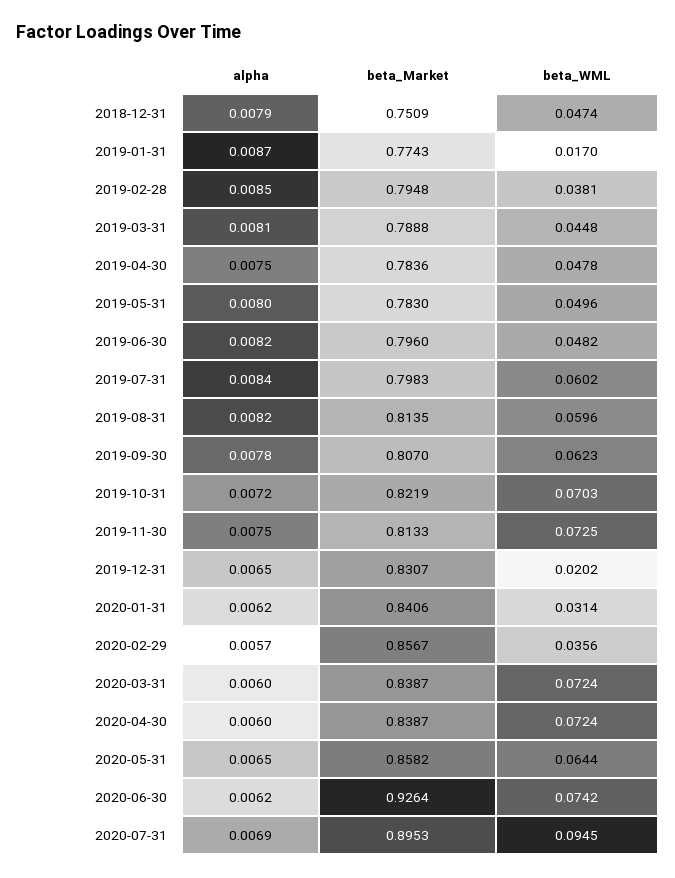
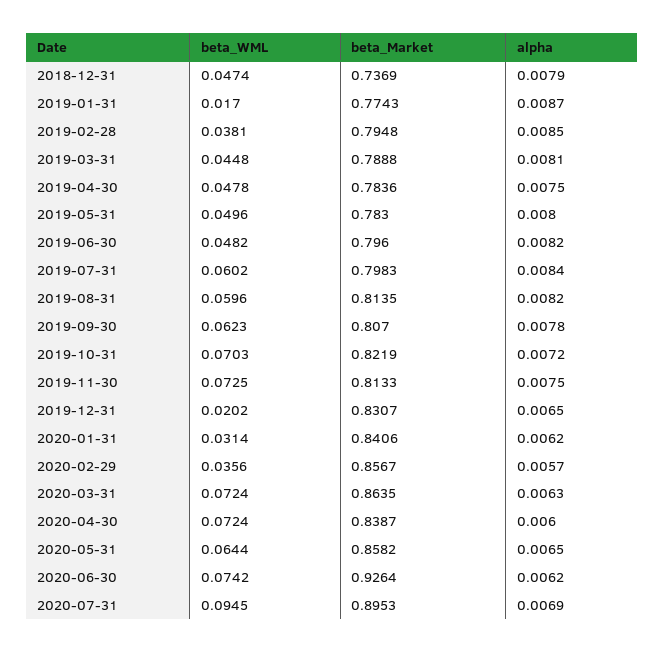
  {
    "alpha": {
      "2018-12-31": 0.0079,
      "2019-01-31": 0.0087,
      "2019-02-28": 0.0085,
      "2019-03-31": 0.0081,
      "2019-04-30": 0.0075,
      "2019-05-31": 0.008,
      "2019-06-30": 0.0082,
      "2019-07-31": 0.0084,
      "2019-08-31": 0.0082,
      "2019-09-30": 0.0078,
      "2019-10-31": 0.0072,
      "2019-11-30": 0.0075,
      "2019-12-31": 0.0065,
      "2020-01-31": 0.0062,
      "2020-02-29": 0.0057,
-     "2020-03-31": 0.006,
+     "2020-03-31": 0.0063,
      "2020-04-30": 0.006,
      "2020-05-31": 0.0065,
      "2020-06-30": 0.0062,
      "2020-07-31": 0.0069
    },
    "beta_Market": {
-     "2018-12-31": 0.7509,
+     "2018-12-31": 0.7369,
      "2019-01-31": 0.7743,
      "2019-02-28": 0.7948,
      "2019-03-31": 0.7888,
      "2019-04-30": 0.7836,
      "2019-05-31": 0.783,
      "2019-06-30": 0.796,
      "2019-07-31": 0.7983,
      "2019-08-31": 0.8135,
      "2019-09-30": 0.807,
      "2019-10-31": 0.8219,
      "2019-11-30": 0.8133,
      "2019-12-31": 0.8307,
      "2020-01-31": 0.8406,
      "2020-02-29": 0.8567,
-     "2020-03-31": 0.8387,
+     "2020-03-31": 0.8635,
      "2020-04-30": 0.8387,
      "2020-05-31": 0.8582,
      "2020-06-30": 0.9264,
      "2020-07-31": 0.8953
    },
    "beta_WML": {
      "2018-12-31": 0.0474,
      "2019-01-31": 0.017,
      "2019-02-28": 0.0381,
      "2019-03-31": 0.0448,
      "2019-04-30": 0.0478,
      "2019-05-31": 0.0496,
      "2019-06-30": 0.0482,
      "2019-07-31": 0.0602,
      "2019-08-31": 0.0596,
      "2019-09-30": 0.0623,
      "2019-10-31": 0.0703,
      "2019-11-30": 0.0725,
      "2019-12-31": 0.0202,
      "2020-01-31": 0.0314,
      "2020-02-29": 0.0356,
      "2020-03-31": 0.0724,
      "2020-04-30": 0.0724,
      "2020-05-31": 0.0644,
      "2020-06-30": 0.0742,
      "2020-07-31": 0.0945
    }
  }

